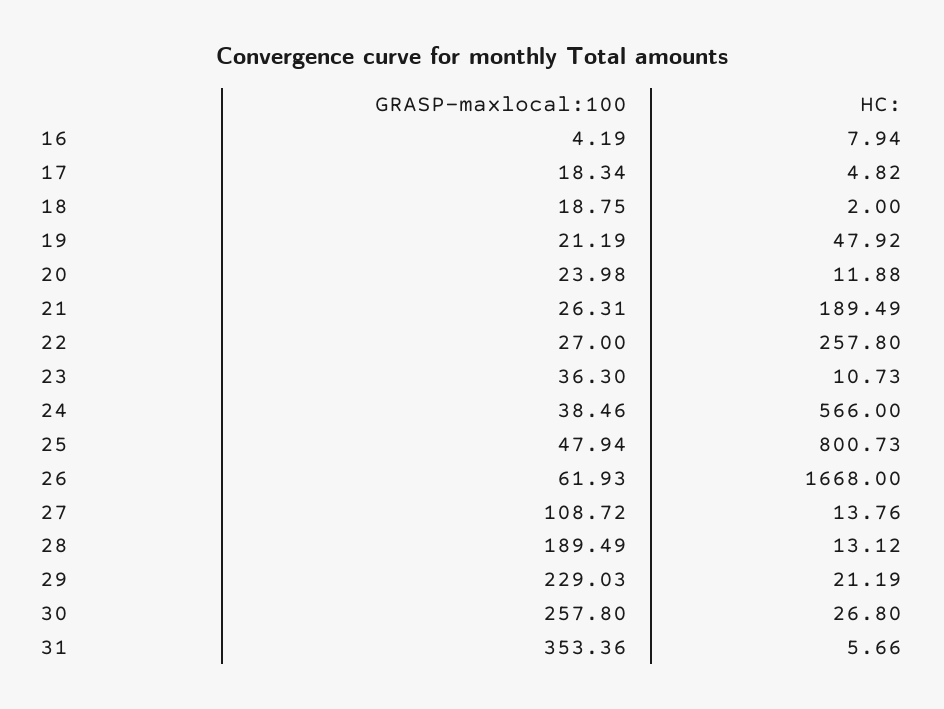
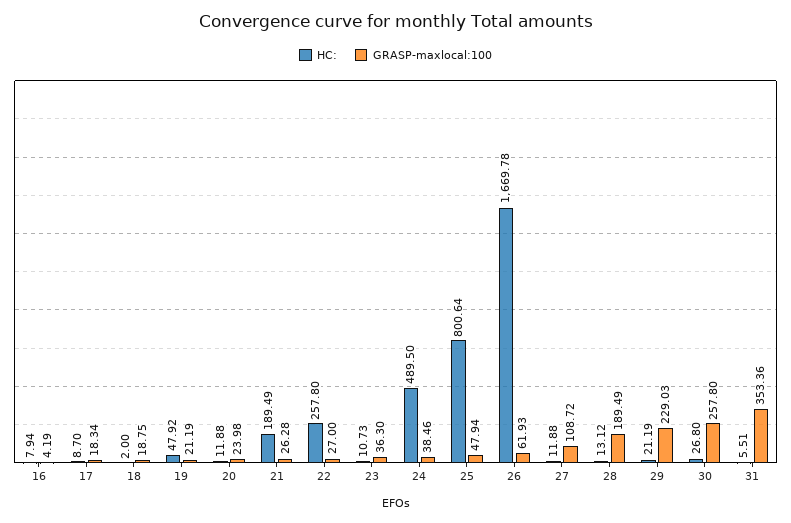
  {
    "GRASP-maxlocal:100": {
      "16": 4.19,
      "17": 18.34,
      "18": 18.75,
      "19": 21.19,
      "20": 23.98,
-     "21": 26.31,
+     "21": 26.28,
      "22": 27,
      "23": 36.3,
      "24": 38.46,
      "25": 47.94,
      "26": 61.93,
      "27": 108.72,
      "28": 189.49,
      "29": 229.03,
      "30": 257.8,
      "31": 353.36
    },
    "HC:": {
      "16": 7.94,
-     "17": 4.82,
+     "17": 8.7,
      "18": 2,
      "19": 47.92,
      "20": 11.88,
      "21": 189.49,
      "22": 257.8,
      "23": 10.73,
-     "24": 566,
+     "24": 489.5,
-     "25": 800.73,
+     "25": 800.64,
-     "26": 1668,
+     "26": 1669.78,
-     "27": 13.76,
+     "27": 11.88,
      "28": 13.12,
      "29": 21.19,
      "30": 26.8,
-     "31": 5.66
+     "31": 5.51
    }
  }

